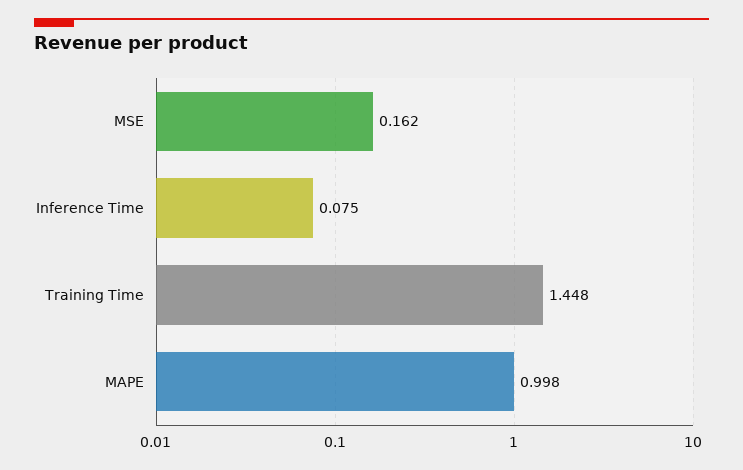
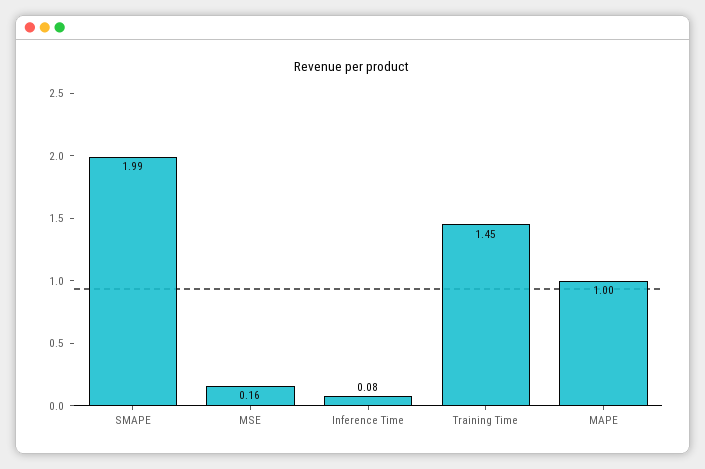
  {
    "MSE": 0.162,
    "Inference Time": 0.075,
    "Training Time": 1.448,
-   "MAPE": 0.998
+   "MAPE": 0.998,
+   "SMAPE": 1.99
  }

